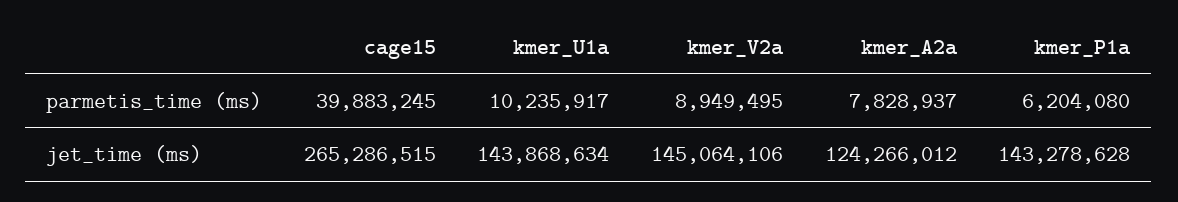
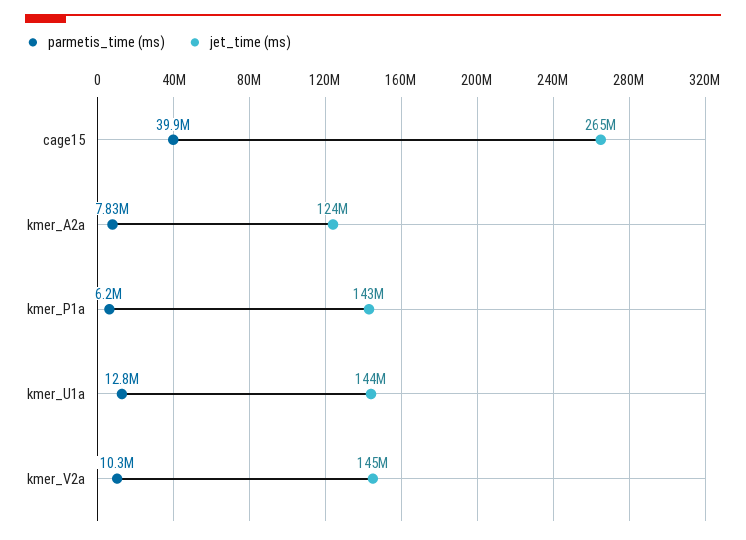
  {
    "parmetis_time (ms)": {
      "cage15": 39883245,
-     "kmer_U1a": 10235917,
+     "kmer_U1a": 12800000,
-     "kmer_V2a": 8949495,
+     "kmer_V2a": 10300000,
      "kmer_A2a": 7828937,
      "kmer_P1a": 6204080
    },
    "jet_time (ms)": {
      "cage15": 265286515,
      "kmer_U1a": 143868634,
      "kmer_V2a": 145064106,
      "kmer_A2a": 124266012,
      "kmer_P1a": 143278628
    }
  }

